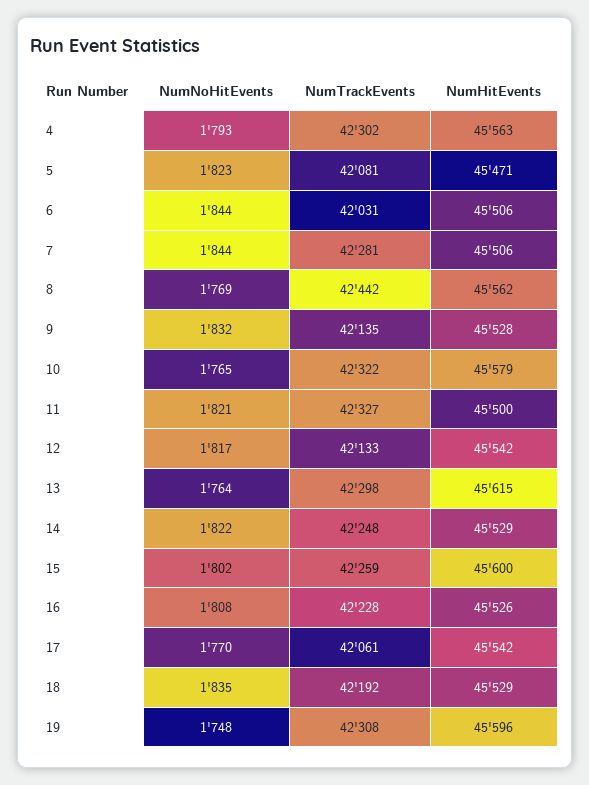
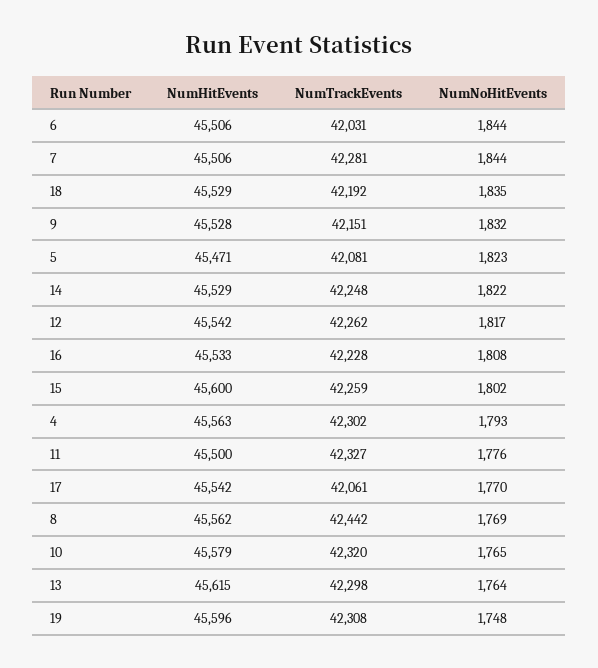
  {
    "NumNoHitEvents": {
      "4": 1793,
      "5": 1823,
      "6": 1844,
      "7": 1844,
      "8": 1769,
      "9": 1832,
      "10": 1765,
-     "11": 1821,
+     "11": 1776,
      "12": 1817,
      "13": 1764,
      "14": 1822,
      "15": 1802,
      "16": 1808,
      "17": 1770,
      "18": 1835,
      "19": 1748
    },
    "NumTrackEvents": {
      "4": 42302,
      "5": 42081,
      "6": 42031,
      "7": 42281,
      "8": 42442,
-     "9": 42135,
+     "9": 42151,
-     "10": 42322,
+     "10": 42320,
      "11": 42327,
-     "12": 42133,
+     "12": 42262,
      "13": 42298,
      "14": 42248,
      "15": 42259,
      "16": 42228,
      "17": 42061,
      "18": 42192,
      "19": 42308
    },
    "NumHitEvents": {
      "4": 45563,
      "5": 45471,
      "6": 45506,
      "7": 45506,
      "8": 45562,
      "9": 45528,
      "10": 45579,
      "11": 45500,
      "12": 45542,
      "13": 45615,
      "14": 45529,
      "15": 45600,
-     "16": 45526,
+     "16": 45533,
      "17": 45542,
      "18": 45529,
      "19": 45596
    }
  }

